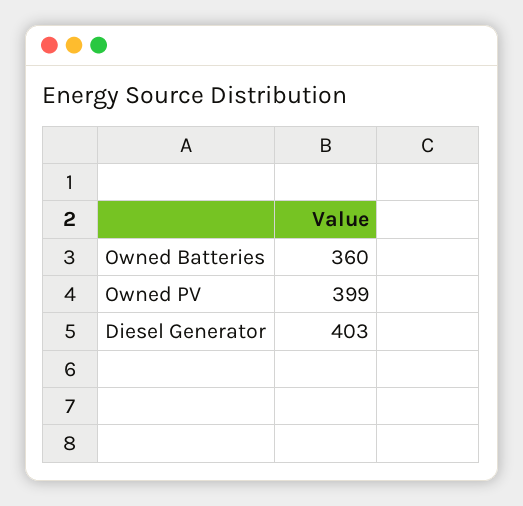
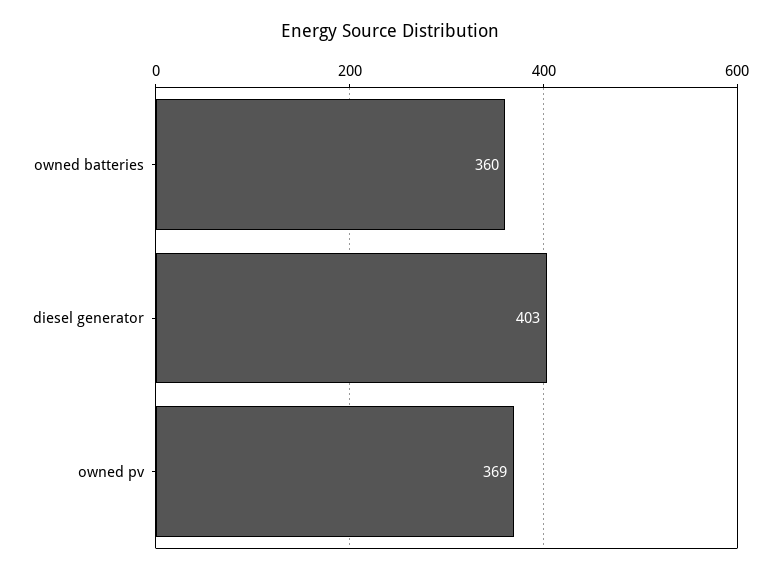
  {
    "Owned Batteries": 360,
-   "Owned PV": 399,
+   "Owned PV": 369,
    "Diesel Generator": 403
  }

